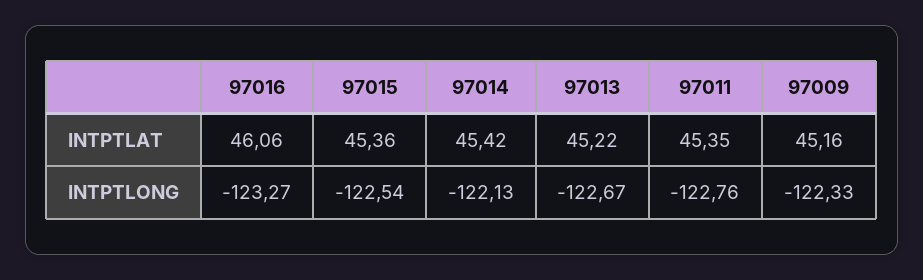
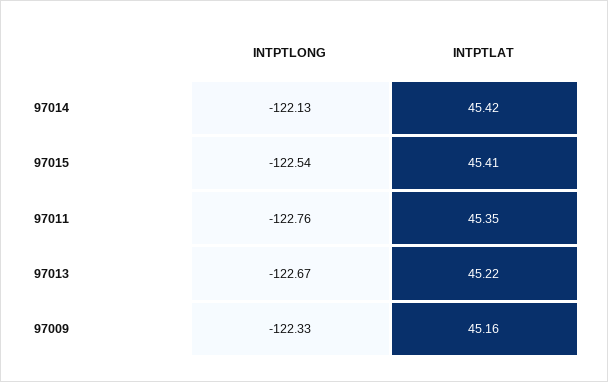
  {
-   "97016": {
-     "INTPTLAT": 46.06,
-     "INTPTLONG": -123.27
-   },
    "97015": {
-     "INTPTLAT": 45.36,
+     "INTPTLAT": 45.41,
      "INTPTLONG": -122.54
    },
    "97014": {
      "INTPTLAT": 45.42,
      "INTPTLONG": -122.13
    },
    "97013": {
      "INTPTLAT": 45.22,
      "INTPTLONG": -122.67
    },
    "97011": {
      "INTPTLAT": 45.35,
      "INTPTLONG": -122.76
    },
    "97009": {
      "INTPTLAT": 45.16,
      "INTPTLONG": -122.33
    }
  }

